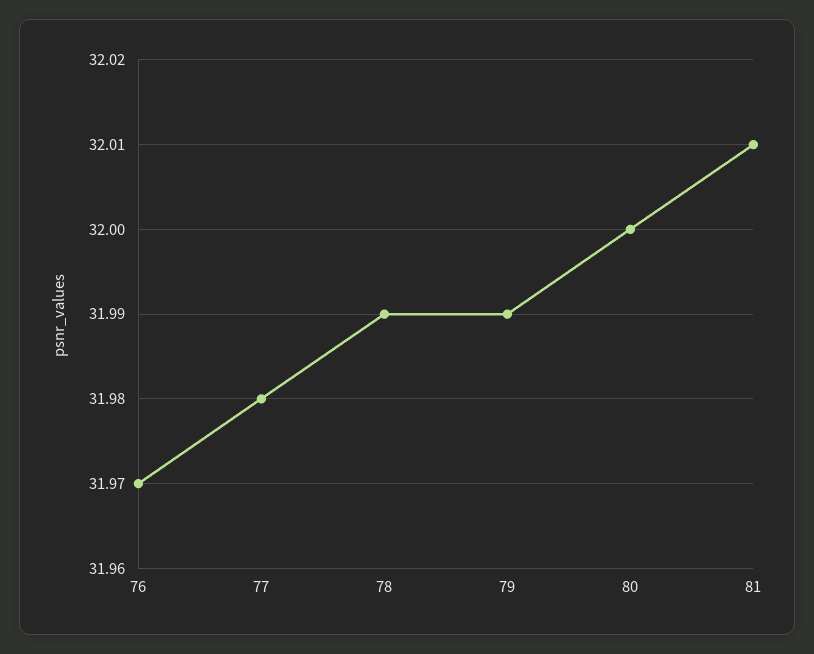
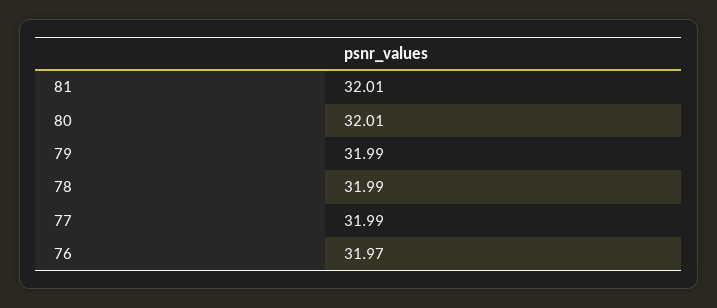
  {
    "76": 31.97,
-   "77": 31.98,
+   "77": 31.99,
    "78": 31.99,
    "79": 31.99,
-   "80": 32,
+   "80": 32.01,
    "81": 32.01
  }

